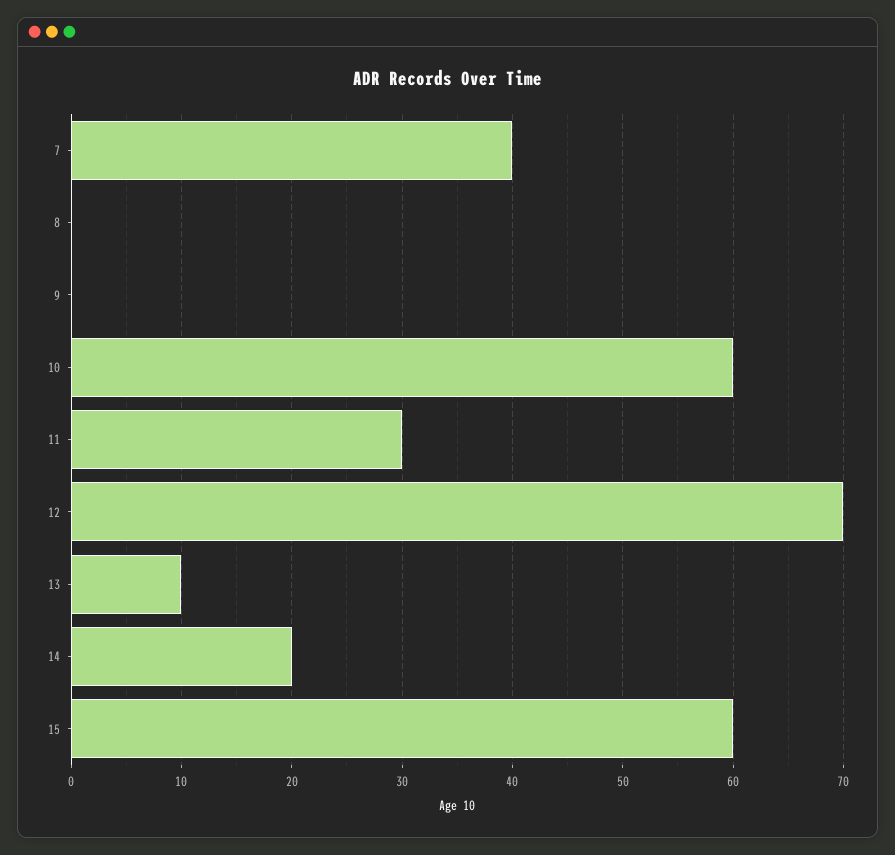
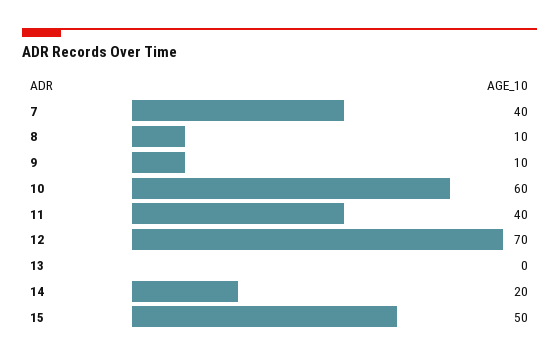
  {
    "7": 40,
-   "8": 0,
+   "8": 10,
-   "9": 0,
+   "9": 10,
    "10": 60,
-   "11": 30,
+   "11": 40,
    "12": 70,
-   "13": 10,
+   "13": 0,
    "14": 20,
-   "15": 60
+   "15": 50
  }

